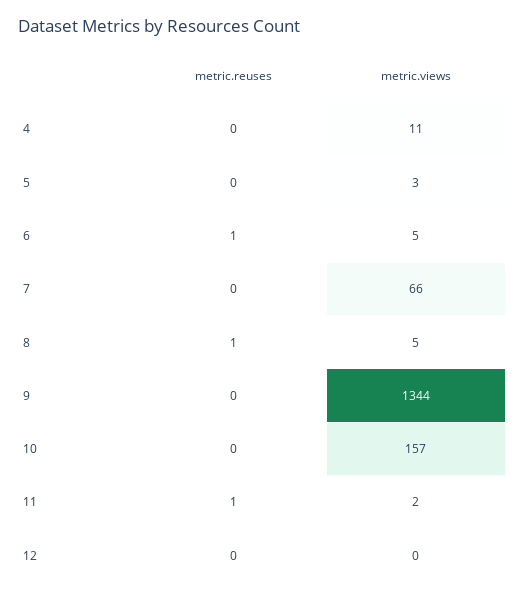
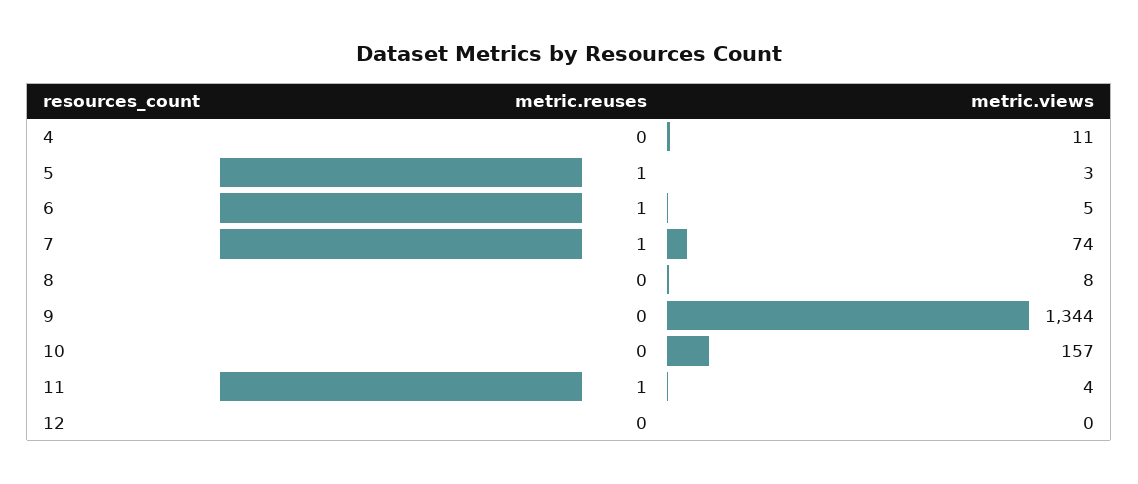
  {
    "metric.reuses": {
      "4": 0,
-     "5": 0,
+     "5": 1,
      "6": 1,
-     "7": 0,
+     "7": 1,
-     "8": 1,
+     "8": 0,
      "9": 0,
      "10": 0,
      "11": 1,
      "12": 0
    },
    "metric.views": {
      "4": 11,
      "5": 3,
      "6": 5,
-     "7": 66,
+     "7": 74,
-     "8": 5,
+     "8": 8,
      "9": 1344,
      "10": 157,
-     "11": 2,
+     "11": 4,
      "12": 0
    }
  }

